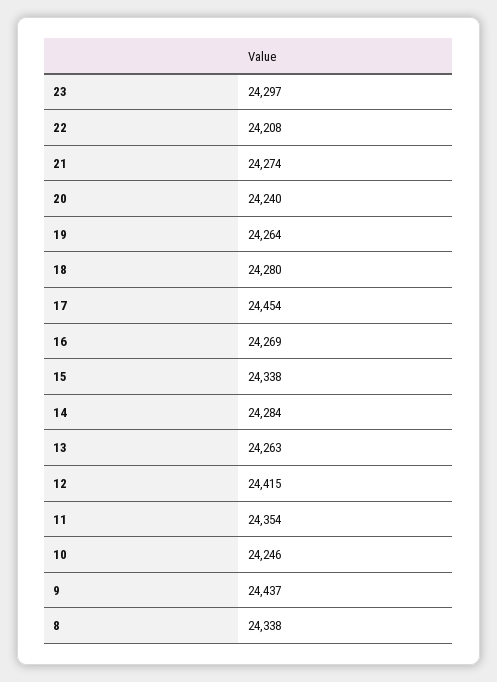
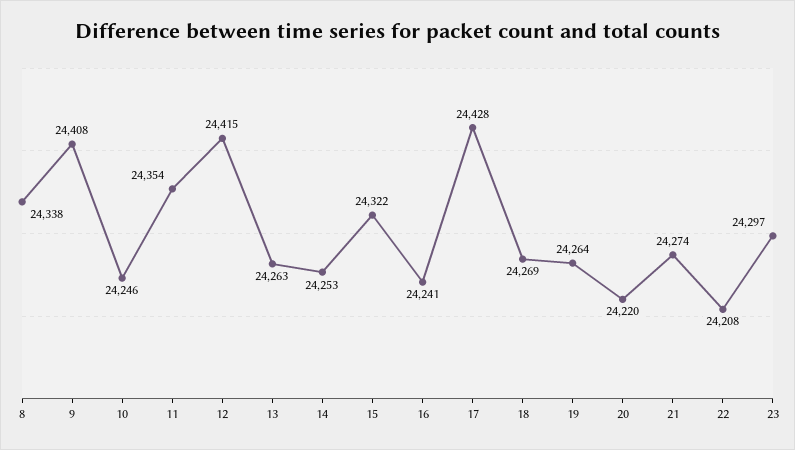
  {
    "23": 24297,
    "22": 24208,
    "21": 24274,
-   "20": 24240,
+   "20": 24220,
    "19": 24264,
-   "18": 24280,
+   "18": 24269,
-   "17": 24454,
+   "17": 24428,
-   "16": 24269,
+   "16": 24241,
-   "15": 24338,
+   "15": 24322,
-   "14": 24284,
+   "14": 24253,
    "13": 24263,
    "12": 24415,
    "11": 24354,
    "10": 24246,
-   "9": 24437,
+   "9": 24408,
    "8": 24338
  }

